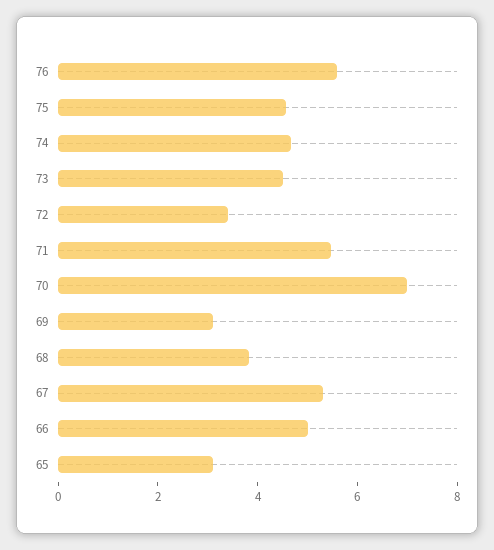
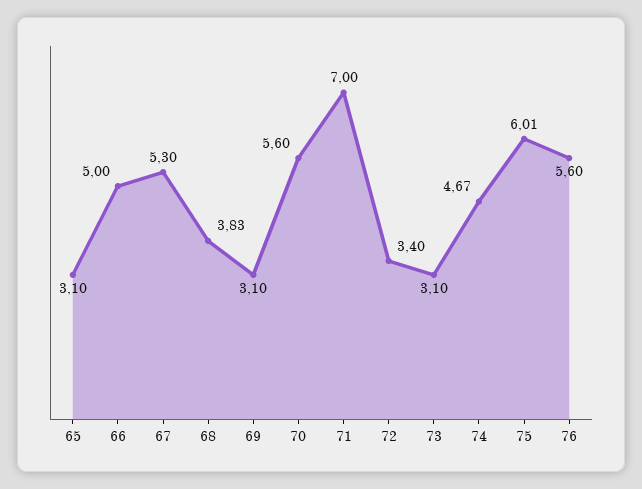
  {
    "76": 5.6,
-   "75": 4.5,
+   "75": 6.01,
    "74": 4.67,
-   "73": 4.5,
+   "73": 3.1,
    "72": 3.4,
-   "71": 5.5,
+   "71": 7,
-   "70": 7,
+   "70": 5.6,
    "69": 3.1,
    "68": 3.83,
    "67": 5.3,
    "66": 5,
    "65": 3.1
  }

